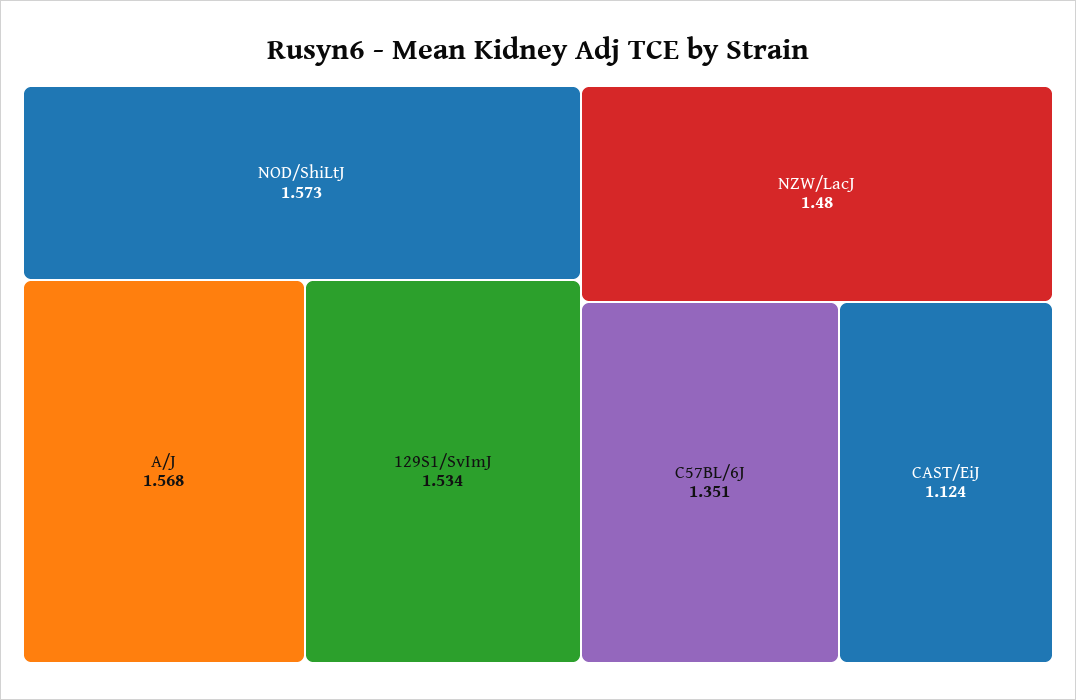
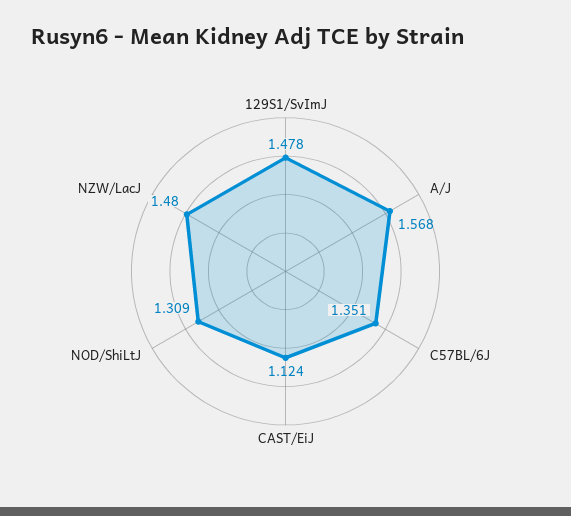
  {
-   "NOD/ShiLtJ": 1.573,
+   "NOD/ShiLtJ": 1.309,
    "A/J": 1.568,
-   "129S1/SvImJ": 1.534,
+   "129S1/SvImJ": 1.478,
    "NZW/LacJ": 1.48,
    "C57BL/6J": 1.351,
    "CAST/EiJ": 1.124
  }

